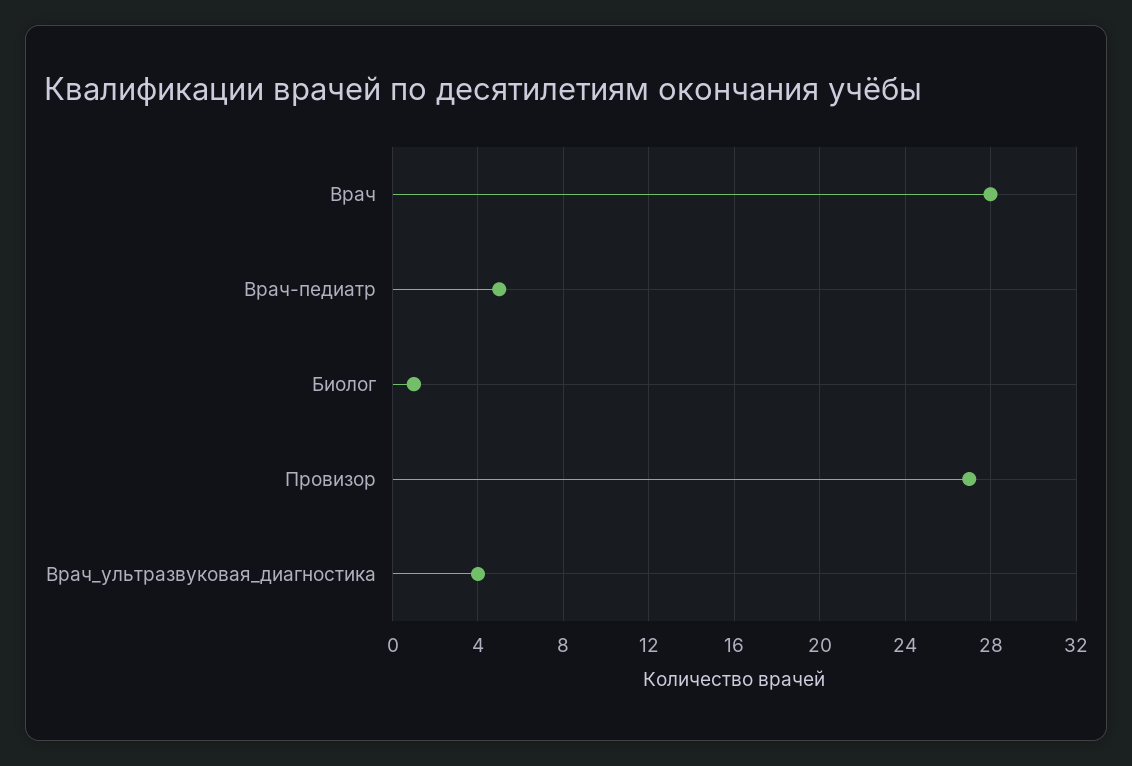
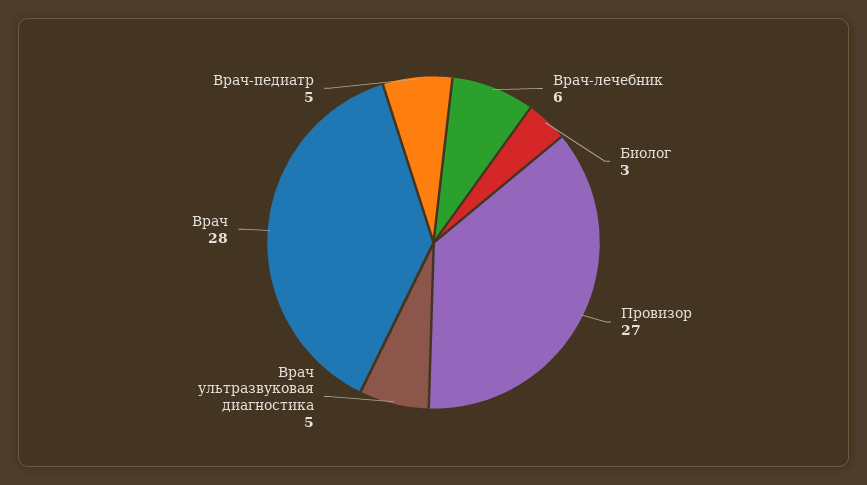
  {
    "Врач": 28,
    "Врач-педиатр": 5,
-   "Биолог": 1,
+   "Биолог": 3,
    "Провизор": 27,
-   "Врач_ультразвуковая_диагностика": 4
+   "Врач_ультразвуковая_диагностика": 5,
+   "Врач-лечебник": 6
  }

